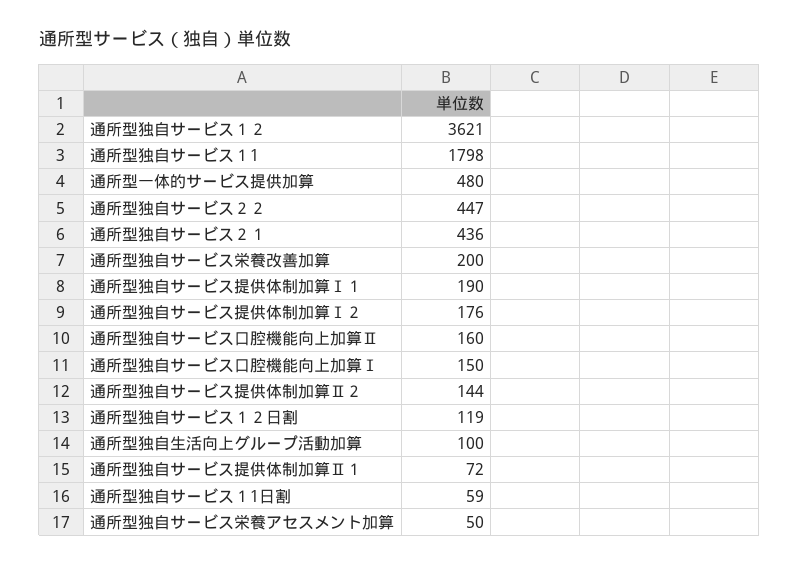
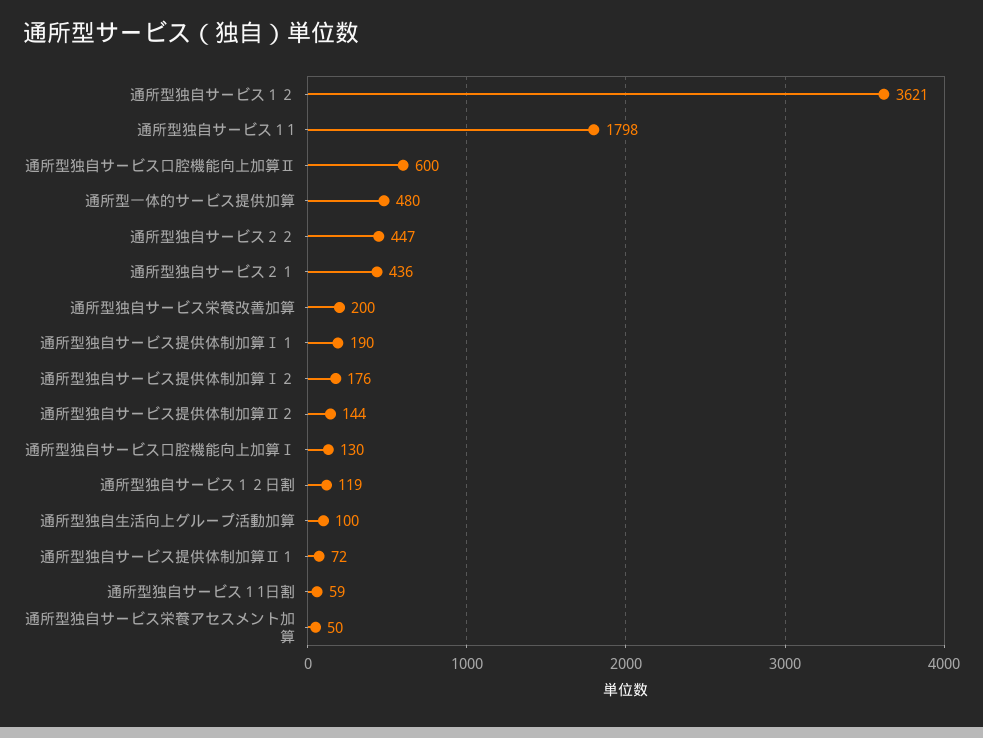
  {
    "通所型独自サービス１２": 3621,
    "通所型独自サービス１1": 1798,
    "通所型一体的サービス提供加算": 480,
    "通所型独自サービス２２": 447,
    "通所型独自サービス２１": 436,
    "通所型独自サービス栄養改善加算": 200,
    "通所型独自サービス提供体制加算Ⅰ１": 190,
    "通所型独自サービス提供体制加算Ⅰ２": 176,
-   "通所型独自サービス口腔機能向上加算Ⅱ": 160,
+   "通所型独自サービス口腔機能向上加算Ⅱ": 600,
-   "通所型独自サービス口腔機能向上加算Ⅰ": 150,
+   "通所型独自サービス口腔機能向上加算Ⅰ": 130,
    "通所型独自サービス提供体制加算Ⅱ２": 144,
    "通所型独自サービス１２日割": 119,
    "通所型独自生活向上グループ活動加算": 100,
    "通所型独自サービス提供体制加算Ⅱ１": 72,
    "通所型独自サービス１1日割": 59,
    "通所型独自サービス栄養アセスメント加算": 50
  }

